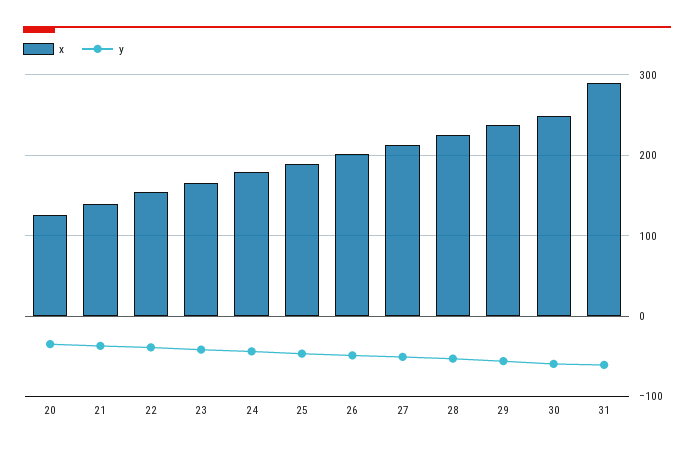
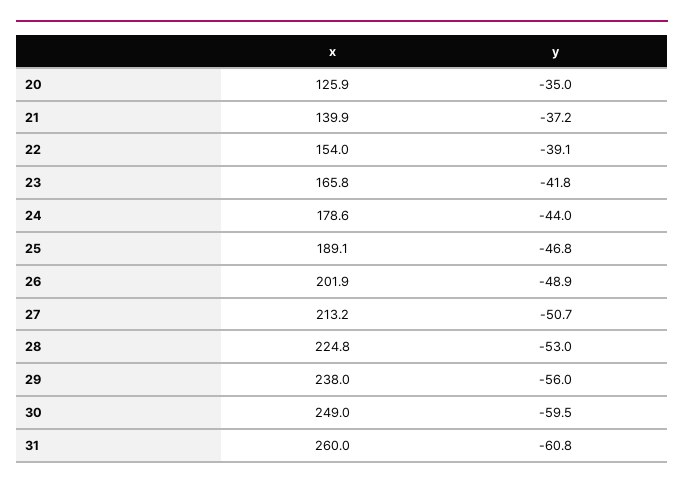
  {
    "x": {
      "20": 125.9,
      "21": 139.9,
      "22": 154,
      "23": 165.8,
      "24": 178.6,
      "25": 189.1,
      "26": 201.9,
      "27": 213.2,
      "28": 224.8,
      "29": 238,
      "30": 249,
-     "31": 290
+     "31": 260
    },
    "y": {
      "20": -35,
      "21": -37.2,
      "22": -39.1,
      "23": -41.8,
      "24": -44,
      "25": -46.8,
      "26": -48.9,
      "27": -50.7,
      "28": -53,
      "29": -56,
      "30": -59.5,
      "31": -60.8
    }
  }

